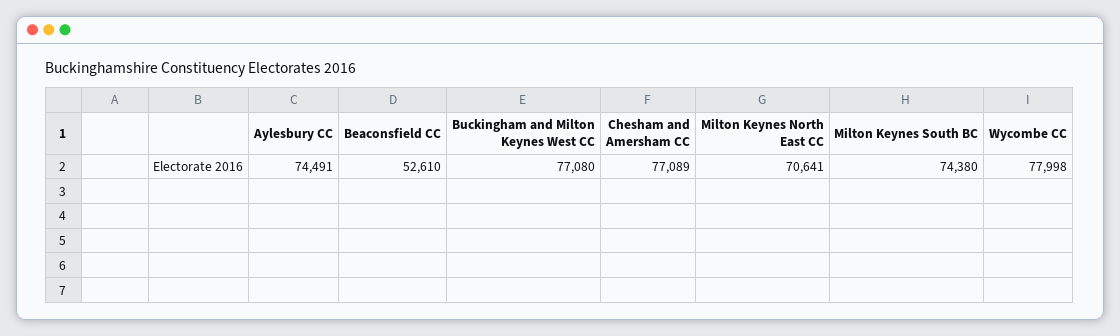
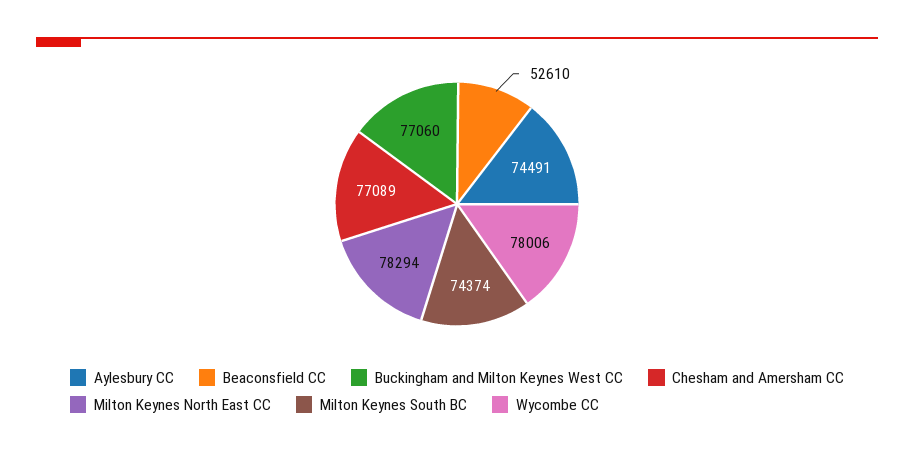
  {
    "Aylesbury CC": 74491,
    "Beaconsfield CC": 52610,
-   "Buckingham and Milton Keynes West CC": 77080,
+   "Buckingham and Milton Keynes West CC": 77060,
    "Chesham and Amersham CC": 77089,
-   "Milton Keynes North East CC": 70641,
+   "Milton Keynes North East CC": 78294,
-   "Milton Keynes South BC": 74380,
+   "Milton Keynes South BC": 74374,
-   "Wycombe CC": 77998
+   "Wycombe CC": 78006
  }

